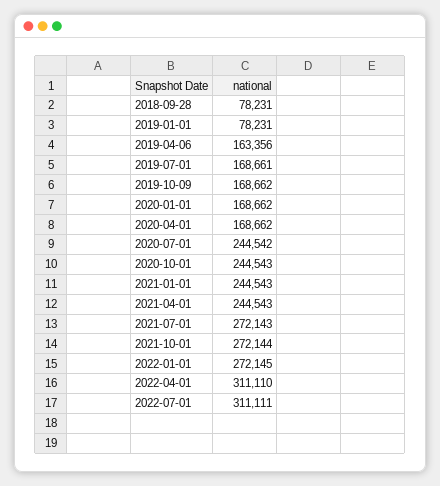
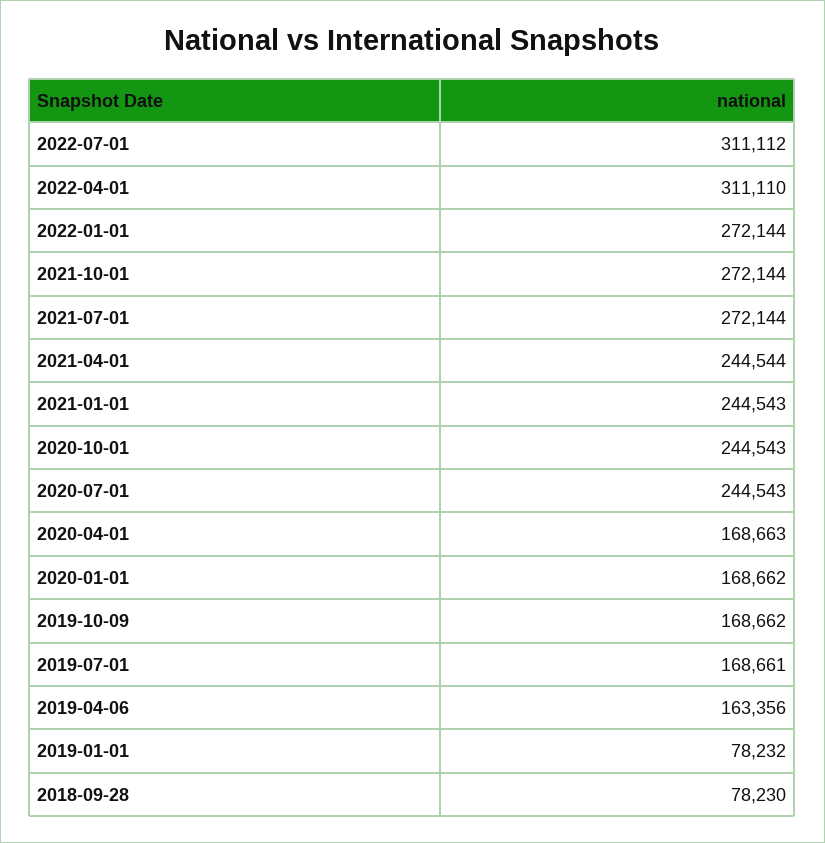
  {
-   "2018-09-28": 78231,
+   "2018-09-28": 78230,
-   "2019-01-01": 78231,
+   "2019-01-01": 78232,
    "2019-04-06": 163356,
    "2019-07-01": 168661,
    "2019-10-09": 168662,
    "2020-01-01": 168662,
-   "2020-04-01": 168662,
+   "2020-04-01": 168663,
-   "2020-07-01": 244542,
+   "2020-07-01": 244543,
    "2020-10-01": 244543,
    "2021-01-01": 244543,
-   "2021-04-01": 244543,
+   "2021-04-01": 244544,
-   "2021-07-01": 272143,
+   "2021-07-01": 272144,
    "2021-10-01": 272144,
-   "2022-01-01": 272145,
+   "2022-01-01": 272144,
    "2022-04-01": 311110,
-   "2022-07-01": 311111
+   "2022-07-01": 311112
  }

